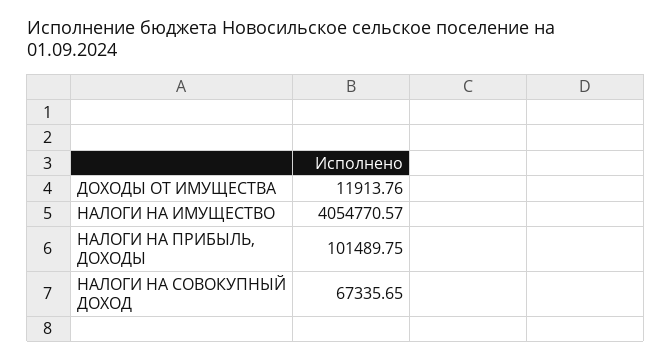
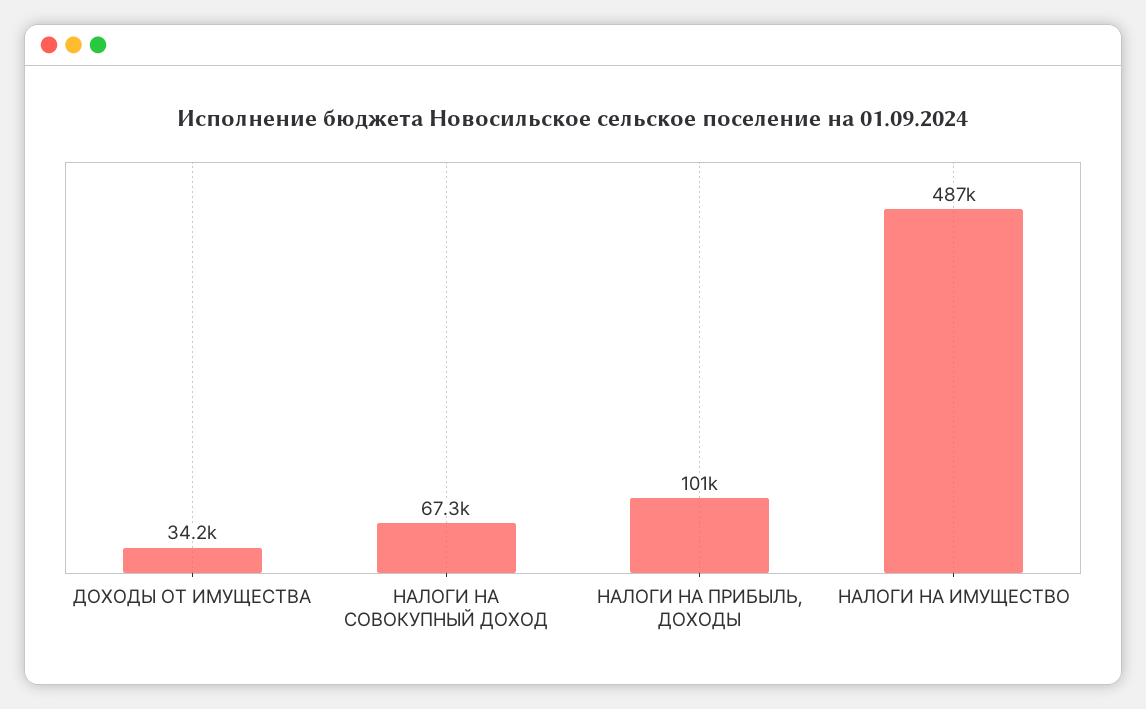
  {
-   "ДОХОДЫ ОТ ИМУЩЕСТВА": 11913.76,
+   "ДОХОДЫ ОТ ИМУЩЕСТВА": 34200,
-   "НАЛОГИ НА ИМУЩЕСТВО": 4054770.57,
+   "НАЛОГИ НА ИМУЩЕСТВО": 487000,
    "НАЛОГИ НА ПРИБЫЛЬ, ДОХОДЫ": 101489.75,
    "НАЛОГИ НА СОВОКУПНЫЙ ДОХОД": 67335.65
  }

